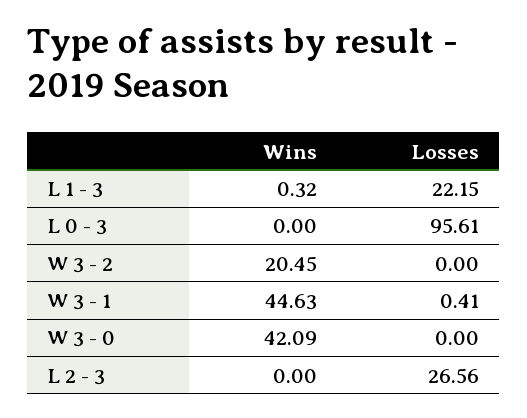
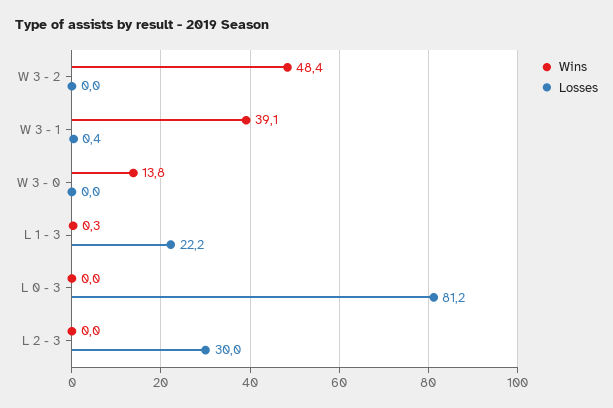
  {
    "Wins": {
      "L 1 - 3": 0.32,
      "L 0 - 3": 0,
-     "W 3 - 2": 20.45,
+     "W 3 - 2": 48.4,
-     "W 3 - 1": 44.63,
+     "W 3 - 1": 39.1,
-     "W 3 - 0": 42.09,
+     "W 3 - 0": 13.8,
      "L 2 - 3": 0
    },
    "Losses": {
      "L 1 - 3": 22.15,
-     "L 0 - 3": 95.61,
+     "L 0 - 3": 81.2,
      "W 3 - 2": 0,
      "W 3 - 1": 0.41,
      "W 3 - 0": 0,
-     "L 2 - 3": 26.56
+     "L 2 - 3": 30
    }
  }

